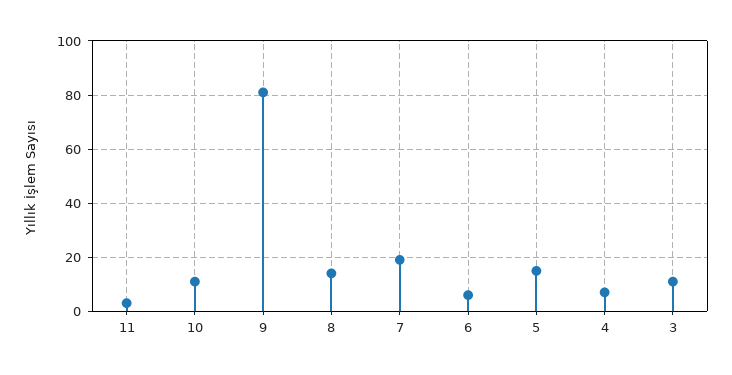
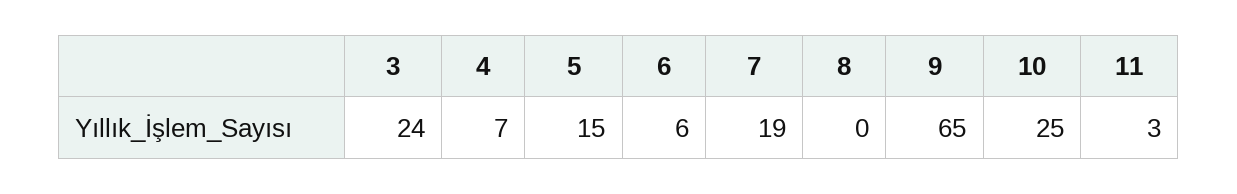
  {
    "11": 3,
-   "10": 10,
+   "10": 25,
-   "9": 80,
+   "9": 65,
-   "8": 15,
+   "8": 0,
    "7": 19,
    "6": 6,
    "5": 15,
    "4": 7,
-   "3": 10
+   "3": 24
  }

